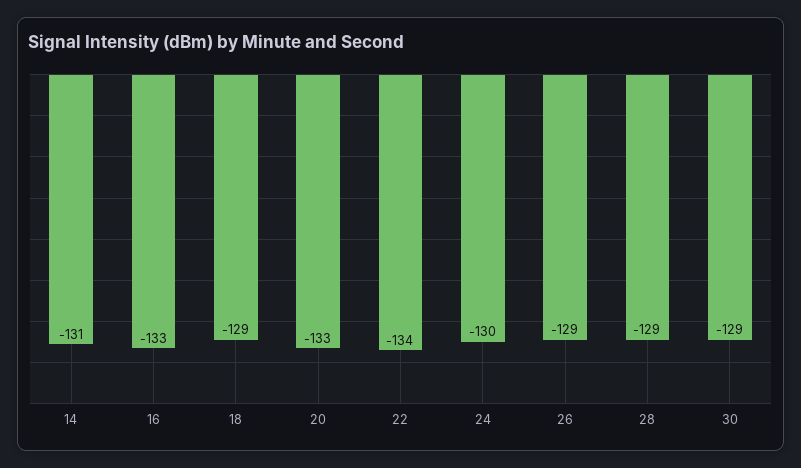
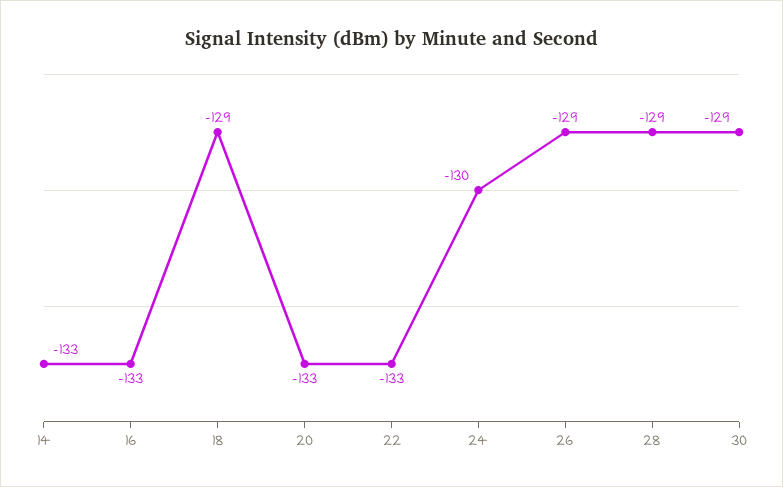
  {
-   "14": -131,
+   "14": -133,
    "16": -133,
    "18": -129,
    "20": -133,
-   "22": -134,
+   "22": -133,
    "24": -130,
    "26": -129,
    "28": -129,
    "30": -129
  }

